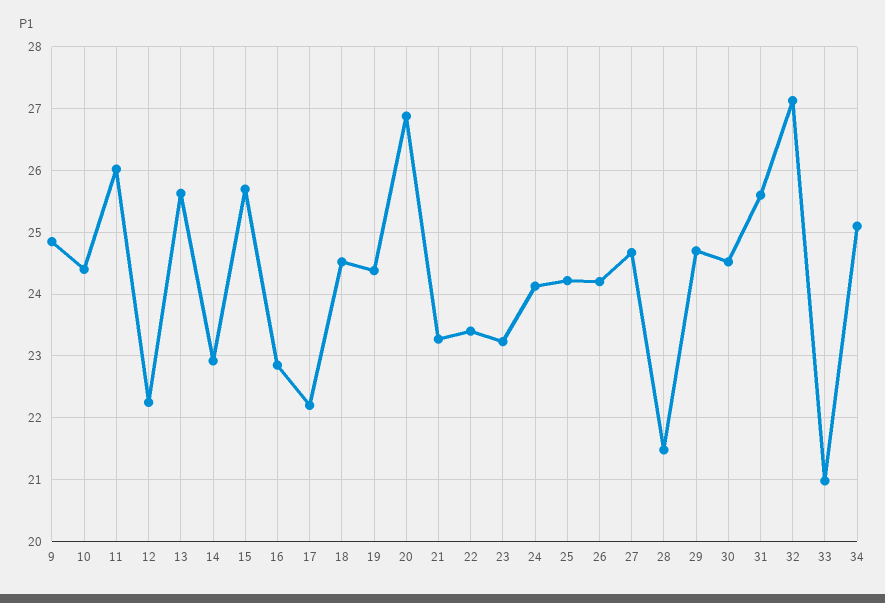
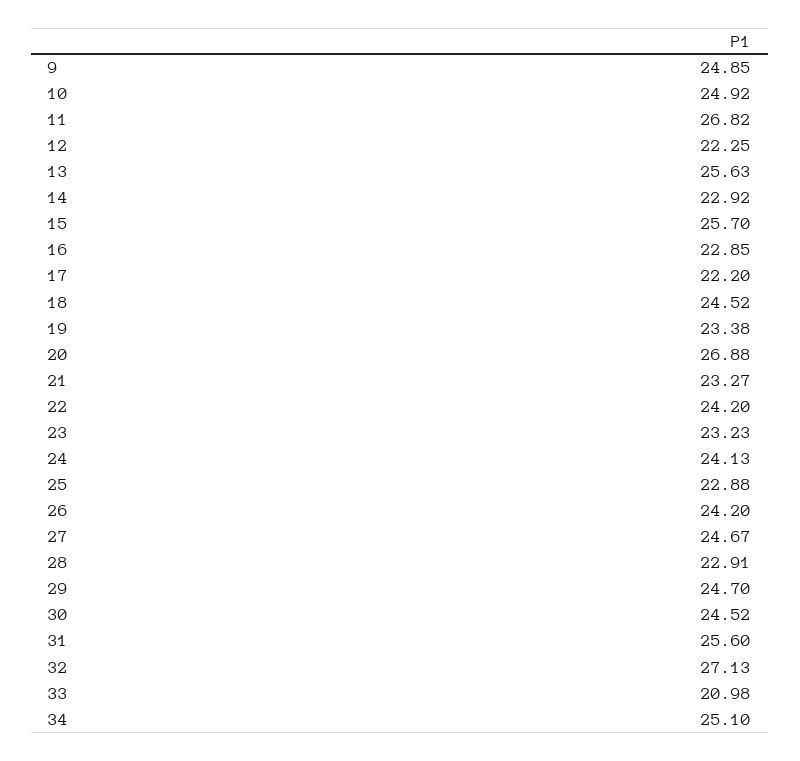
  {
    "9": 24.85,
-   "10": 24.4,
+   "10": 24.92,
-   "11": 26,
+   "11": 26.82,
    "12": 22.25,
    "13": 25.63,
    "14": 22.92,
    "15": 25.7,
    "16": 22.85,
    "17": 22.2,
    "18": 24.52,
-   "19": 24.4,
+   "19": 23.38,
    "20": 26.88,
    "21": 23.27,
-   "22": 23.4,
+   "22": 24.2,
    "23": 23.23,
    "24": 24.13,
-   "25": 24.2,
+   "25": 22.88,
    "26": 24.2,
    "27": 24.67,
-   "28": 21.5,
+   "28": 22.91,
    "29": 24.7,
    "30": 24.52,
    "31": 25.6,
    "32": 27.13,
    "33": 20.98,
    "34": 25.1
  }

